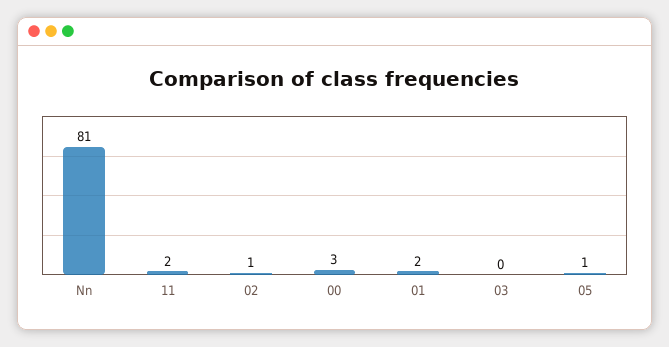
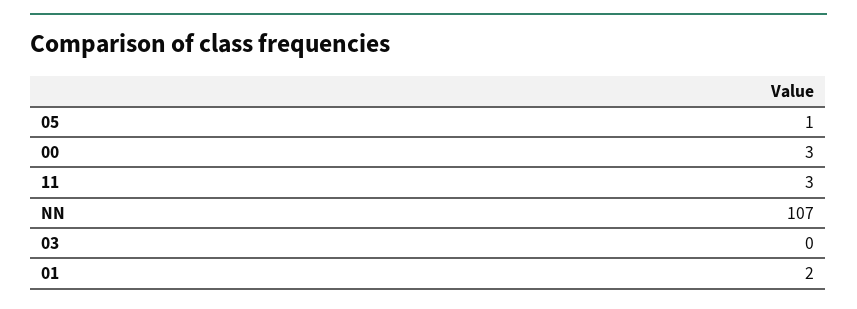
  {
-   "Nn": 81,
+   "Nn": 107,
-   "11": 2,
+   "11": 3,
-   "02": 1,
    "00": 3,
    "01": 2,
    "03": 0,
    "05": 1
  }

